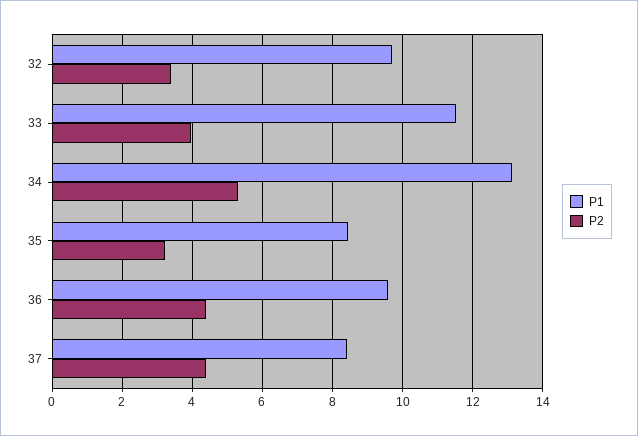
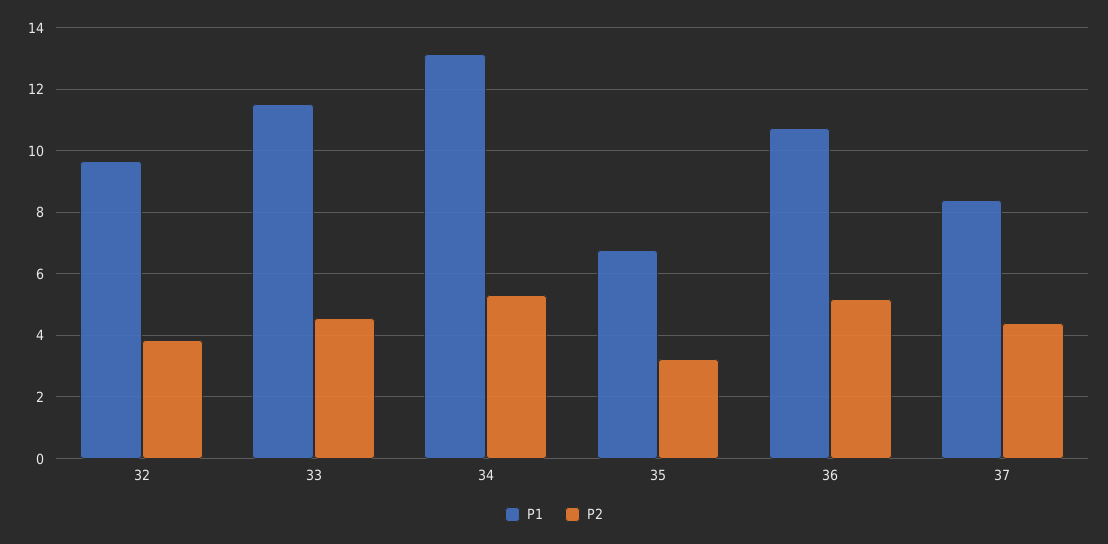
  {
    "P1": {
      "32": 9.6,
      "33": 11.6,
      "34": 13.2,
-     "35": 8.4,
+     "35": 6.8,
-     "36": 9.6,
+     "36": 10.8,
      "37": 8.4
    },
    "P2": {
-     "32": 3.4,
+     "32": 3.8,
-     "33": 4,
+     "33": 4.6,
      "34": 5.4,
      "35": 3.2,
-     "36": 4.4,
+     "36": 5.2,
      "37": 4.4
    }
  }

